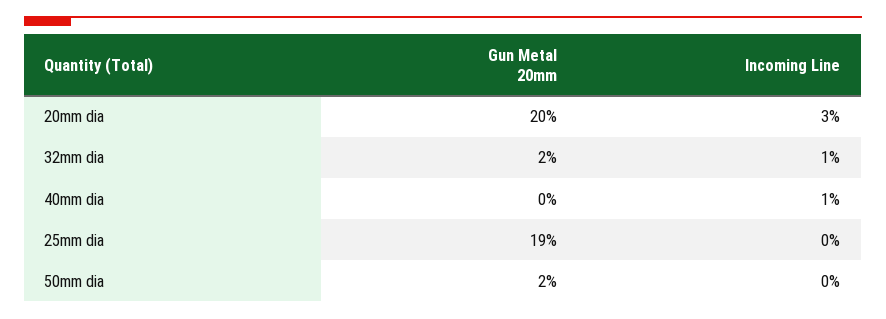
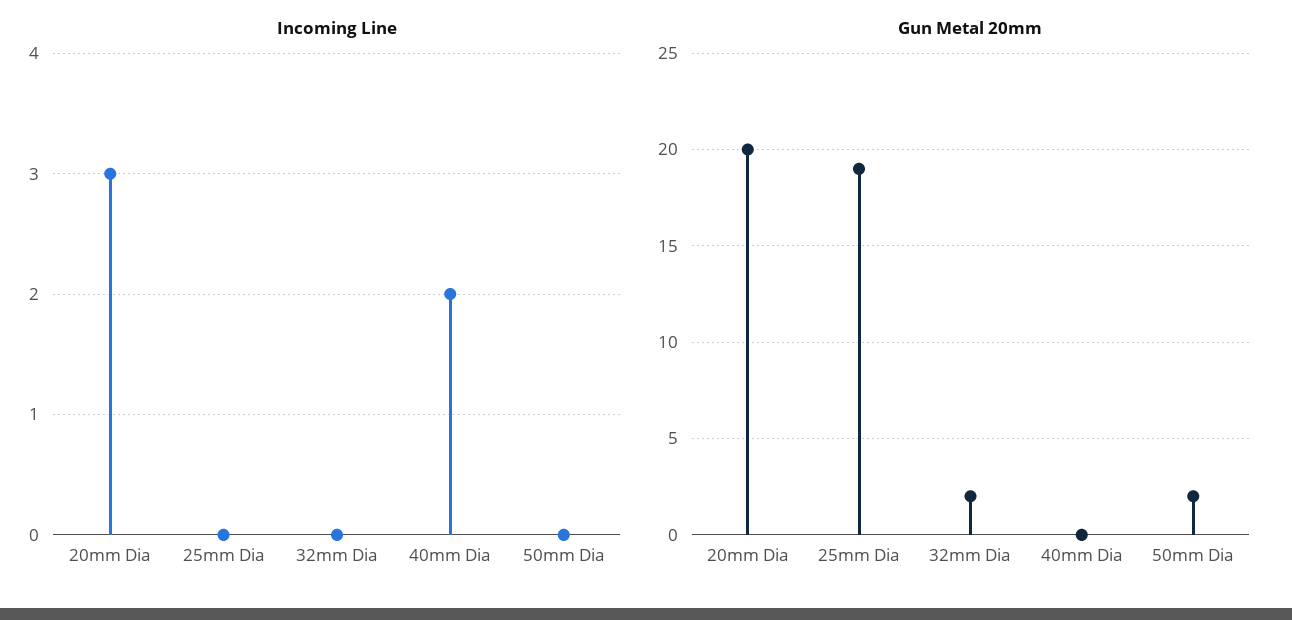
  {
    "Gun Metal 20mm": {
      "20mm dia": 20,
      "32mm dia": 2,
      "40mm dia": 0,
      "25mm dia": 19,
      "50mm dia": 2
    },
    "Incoming Line": {
      "20mm dia": 3,
-     "32mm dia": 1,
+     "32mm dia": 0,
-     "40mm dia": 1,
+     "40mm dia": 2,
      "25mm dia": 0,
      "50mm dia": 0
    }
  }

